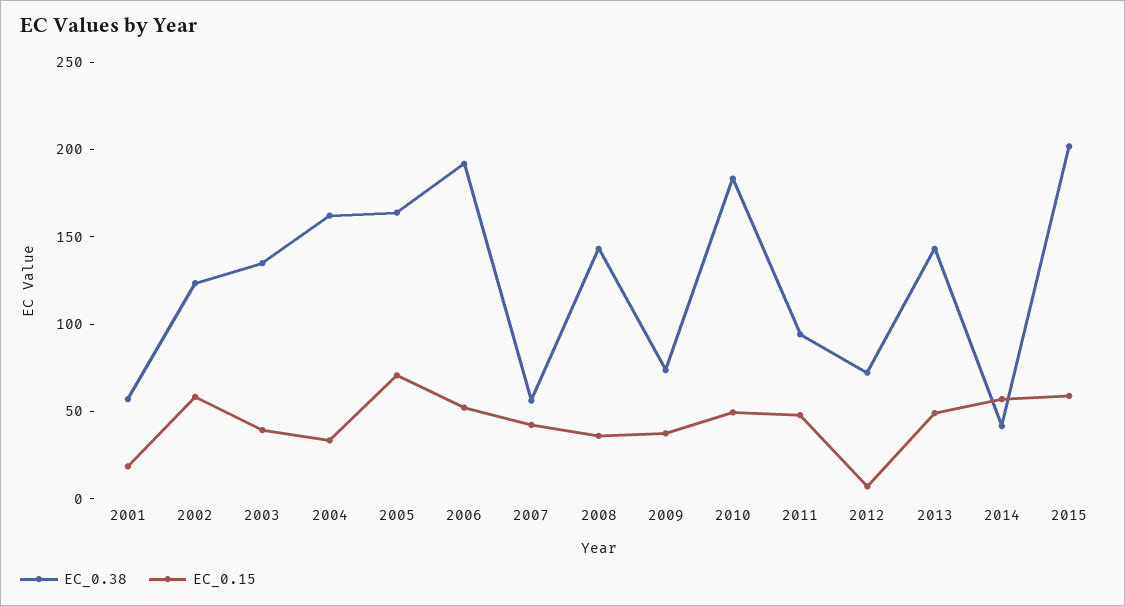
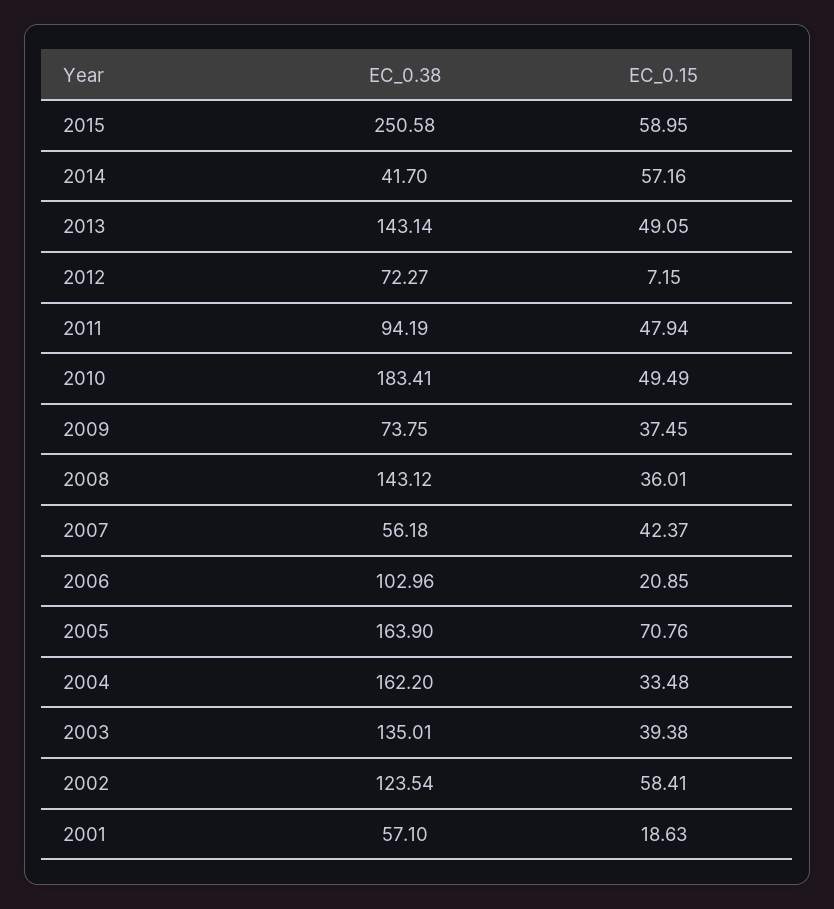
  {
    "EC_0.38": {
      "2001": 57.1,
      "2002": 123.54,
      "2003": 135.01,
      "2004": 162.2,
      "2005": 163.9,
-     "2006": 190,
+     "2006": 102.96,
      "2007": 56.18,
      "2008": 143.12,
      "2009": 73.75,
      "2010": 183.41,
      "2011": 94.19,
      "2012": 72.27,
      "2013": 143.14,
      "2014": 41.7,
-     "2015": 200
+     "2015": 250.58
    },
    "EC_0.15": {
      "2001": 18.63,
      "2002": 58.41,
      "2003": 39.38,
      "2004": 33.48,
      "2005": 70.76,
-     "2006": 50,
+     "2006": 20.85,
      "2007": 42.37,
      "2008": 36.01,
      "2009": 37.45,
      "2010": 49.49,
      "2011": 47.94,
      "2012": 7.15,
      "2013": 49.05,
      "2014": 57.16,
      "2015": 58.95
    }
  }

